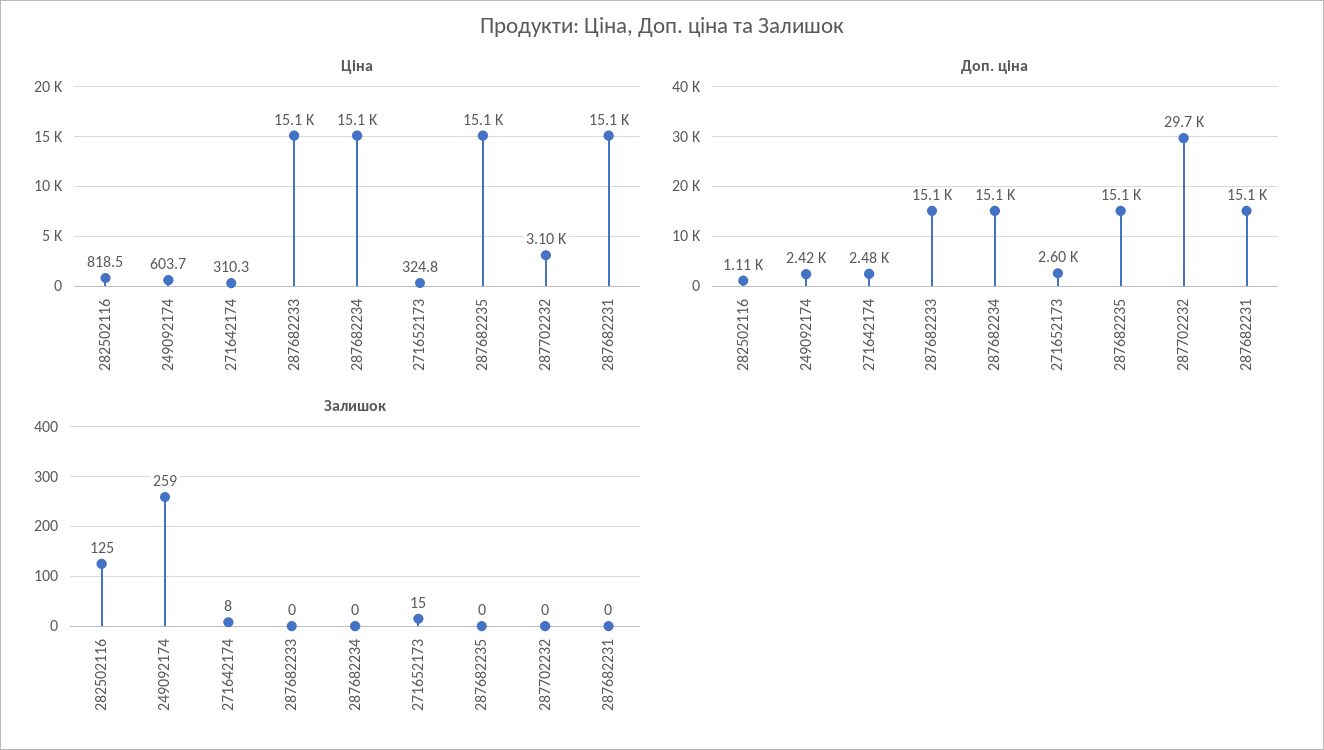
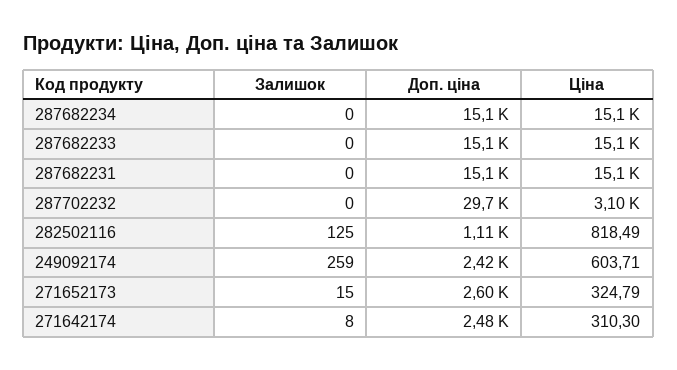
  {
    "Ціна": {
      "282502116": 818.49,
      "249092174": 603.71,
      "271642174": 310.3,
      "287682233": 15100,
      "287682234": 15100,
      "271652173": 324.79,
-     "287682235": 15100,
      "287702232": 3100,
      "287682231": 15100
    },
    "Доп. ціна": {
      "282502116": 1110,
      "249092174": 2420,
      "271642174": 2480,
      "287682233": 15100,
      "287682234": 15100,
      "271652173": 2600,
-     "287682235": 15100,
      "287702232": 29700,
      "287682231": 15100
    },
    "Залишок": {
      "282502116": 125,
      "249092174": 259,
      "271642174": 8,
      "287682233": 0,
      "287682234": 0,
      "271652173": 15,
-     "287682235": 0,
      "287702232": 0,
      "287682231": 0
    }
  }

